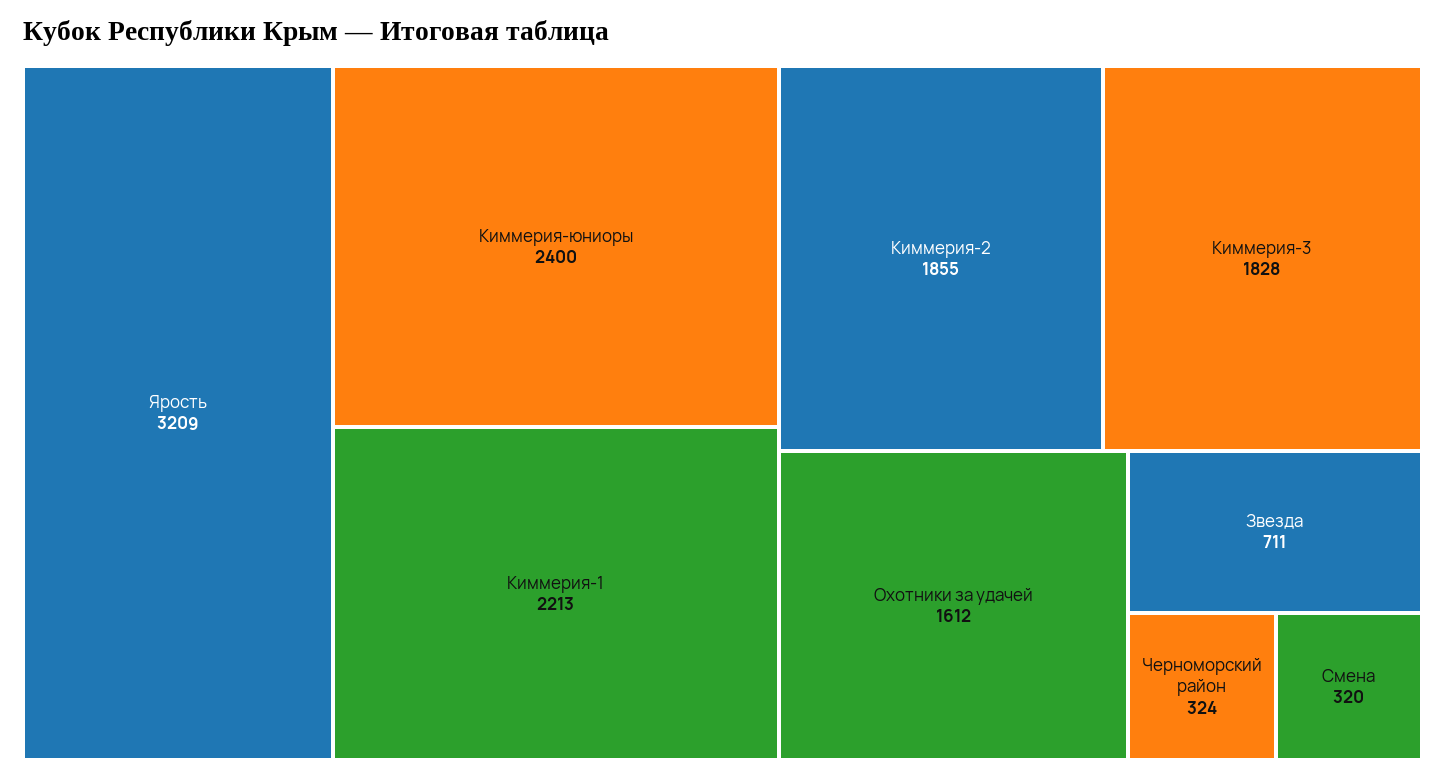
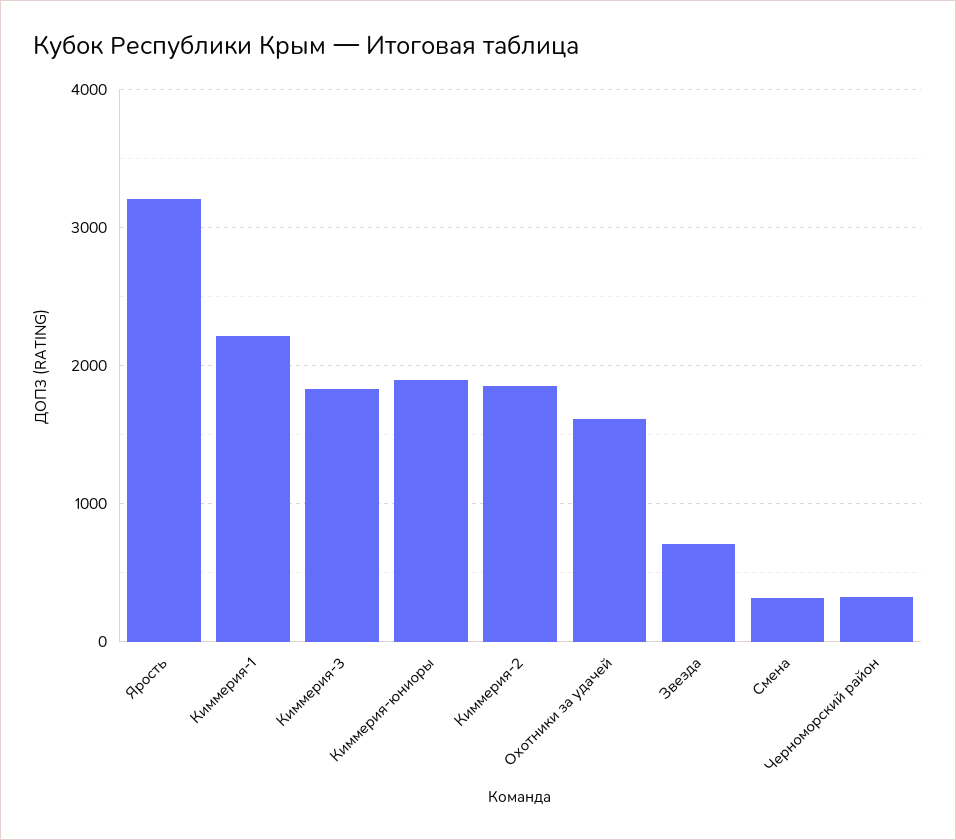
  {
    "Ярость": 3209,
-   "Киммерия-юниоры": 2400,
+   "Киммерия-юниоры": 1900,
    "Киммерия-1": 2213,
    "Киммерия-2": 1855,
    "Киммерия-3": 1828,
    "Охотники за удачей": 1612,
    "Звезда": 711,
    "Черноморский район": 324,
    "Смена": 320
  }

